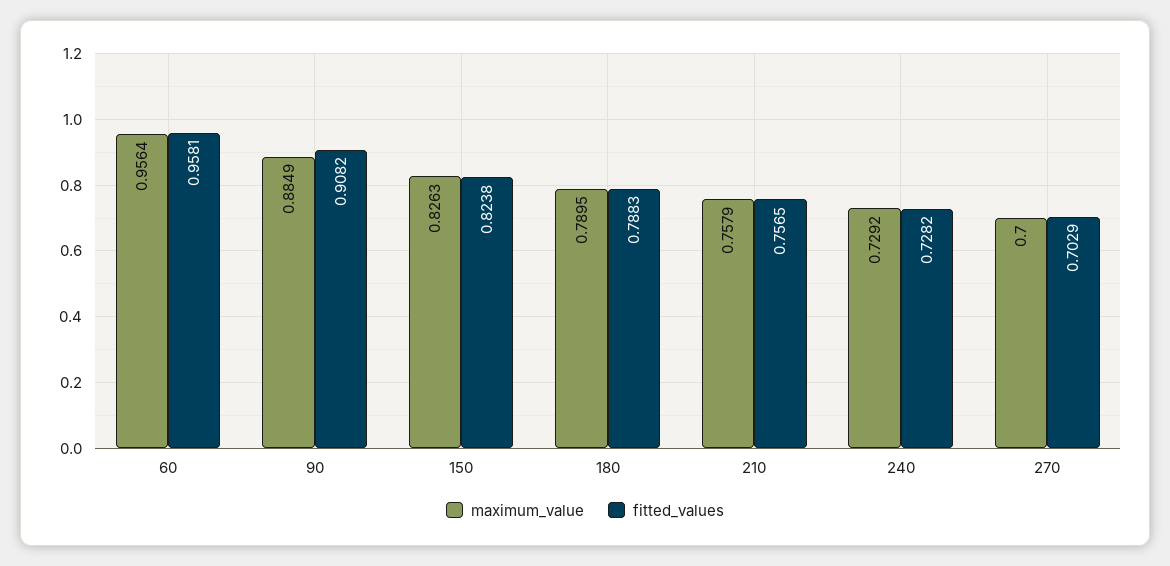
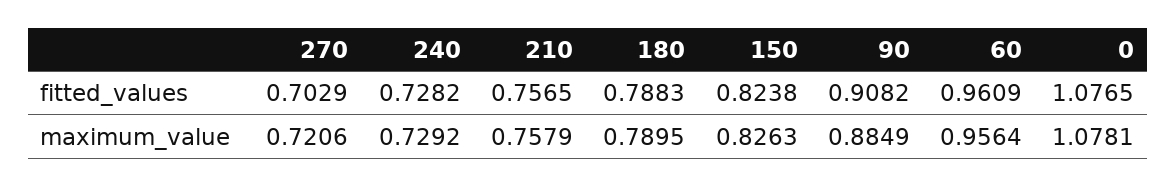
  {
    "maximum_value": {
      "60": 0.9564,
      "90": 0.8849,
      "150": 0.8263,
      "180": 0.7895,
      "210": 0.7579,
      "240": 0.7292,
-     "270": 0.7
+     "270": 0.7206,
+     "0": 1.0781
    },
    "fitted_values": {
-     "60": 0.9581,
+     "60": 0.9609,
      "90": 0.9082,
      "150": 0.8238,
      "180": 0.7883,
      "210": 0.7565,
      "240": 0.7282,
-     "270": 0.7029
+     "270": 0.7029,
+     "0": 1.0765
    }
  }

